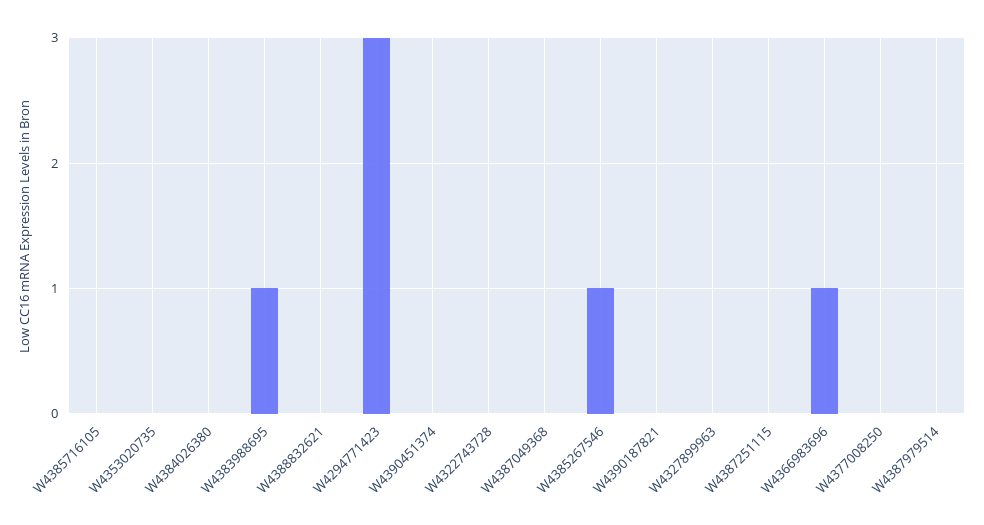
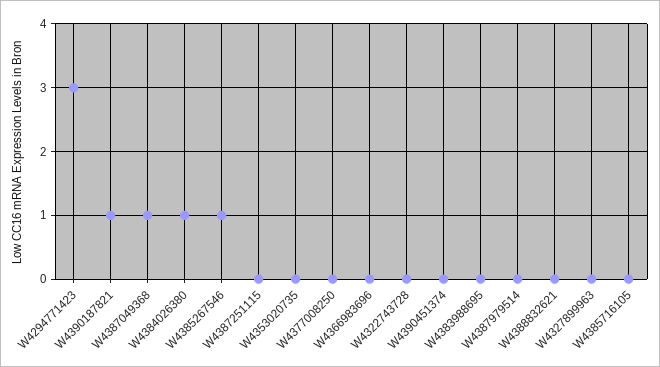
  {
    "W4385716105": 0,
    "W4353020735": 0,
-   "W4384026380": 0,
+   "W4384026380": 1,
-   "W4383988695": 1,
+   "W4383988695": 0,
    "W4388832621": 0,
    "W4294771423": 3,
    "W4390451374": 0,
    "W4322743728": 0,
-   "W4387049368": 0,
+   "W4387049368": 1,
    "W4385267546": 1,
-   "W4390187821": 0,
+   "W4390187821": 1,
    "W4327899963": 0,
    "W4387251115": 0,
-   "W4366983696": 1,
+   "W4366983696": 0,
    "W4377008250": 0,
    "W4387979514": 0
  }

